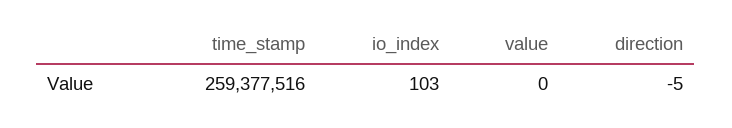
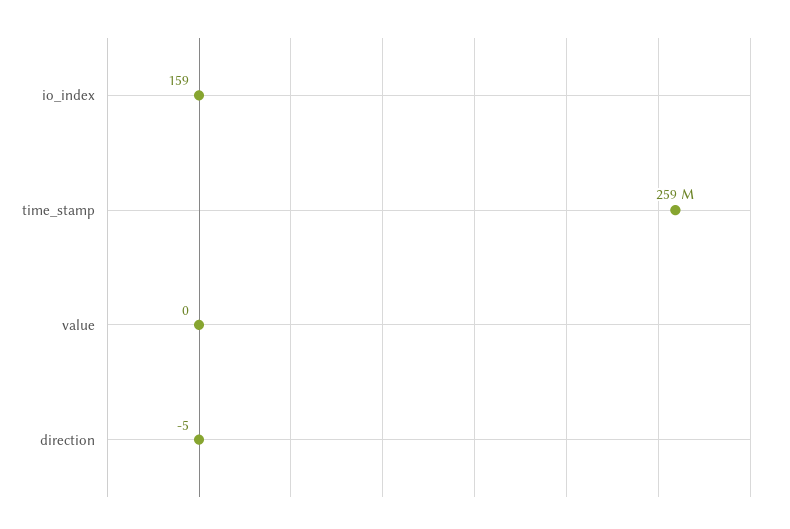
  {
    "time_stamp": 259377516,
-   "io_index": 103,
+   "io_index": 159,
    "value": 0,
    "direction": -5
  }

